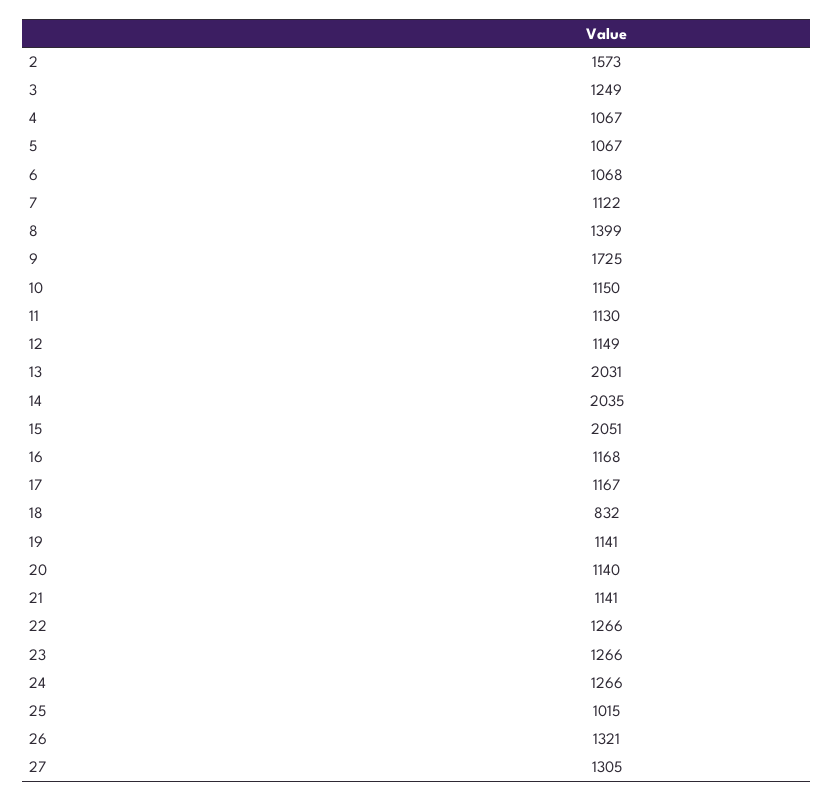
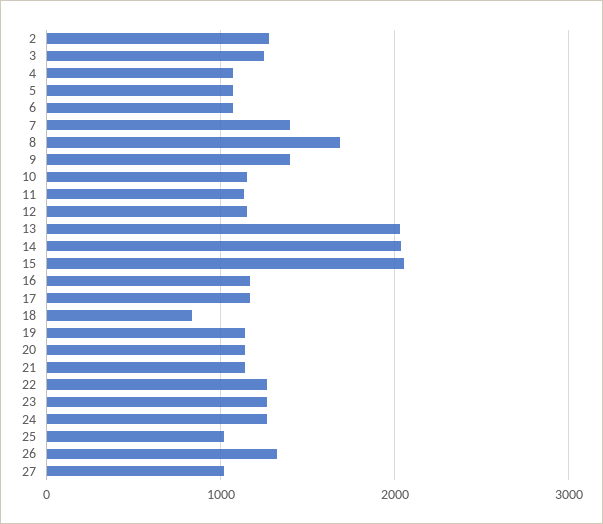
  {
-   "2": 1573,
+   "2": 1300,
    "3": 1249,
    "4": 1067,
    "5": 1067,
    "6": 1068,
-   "7": 1122,
+   "7": 1400,
-   "8": 1399,
+   "8": 1700,
-   "9": 1725,
+   "9": 1400,
    "10": 1150,
    "11": 1130,
    "12": 1149,
    "13": 2031,
    "14": 2035,
    "15": 2051,
    "16": 1168,
    "17": 1167,
    "18": 832,
    "19": 1141,
    "20": 1140,
    "21": 1141,
    "22": 1266,
    "23": 1266,
    "24": 1266,
    "25": 1015,
    "26": 1321,
-   "27": 1305
+   "27": 1000
  }

